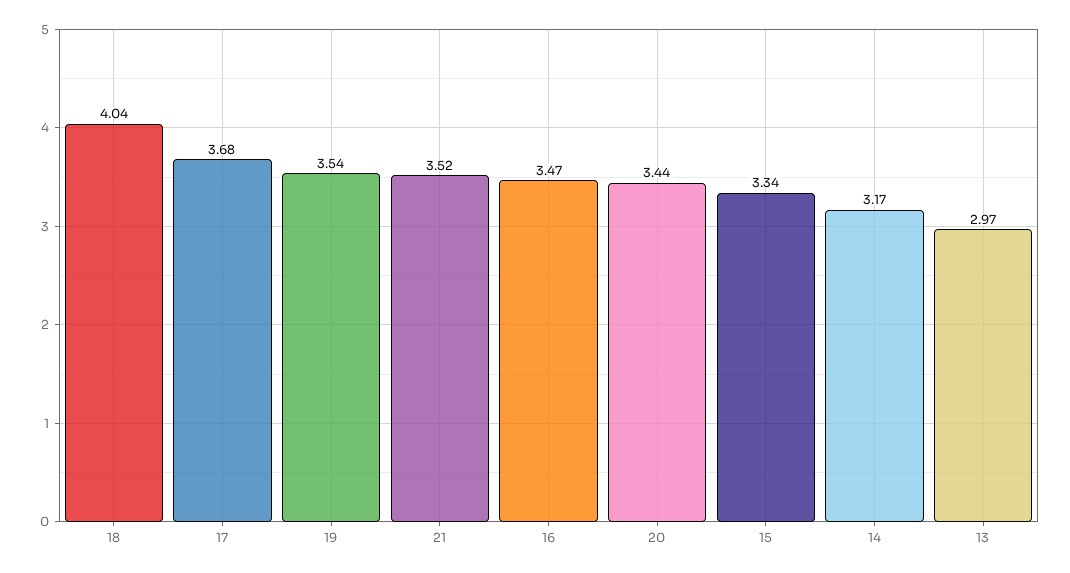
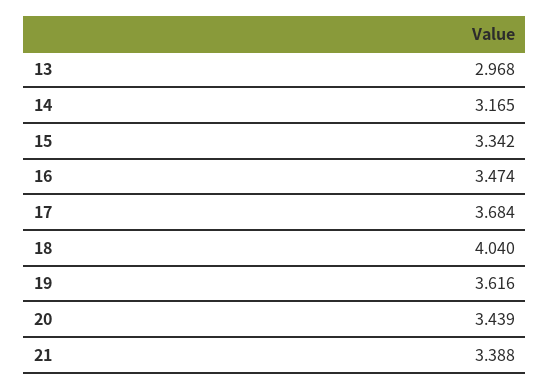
  {
    "18": 4.04,
    "17": 3.684,
-   "19": 3.54,
+   "19": 3.616,
-   "21": 3.52,
+   "21": 3.388,
    "16": 3.474,
    "20": 3.439,
    "15": 3.342,
    "14": 3.165,
    "13": 2.968
  }

